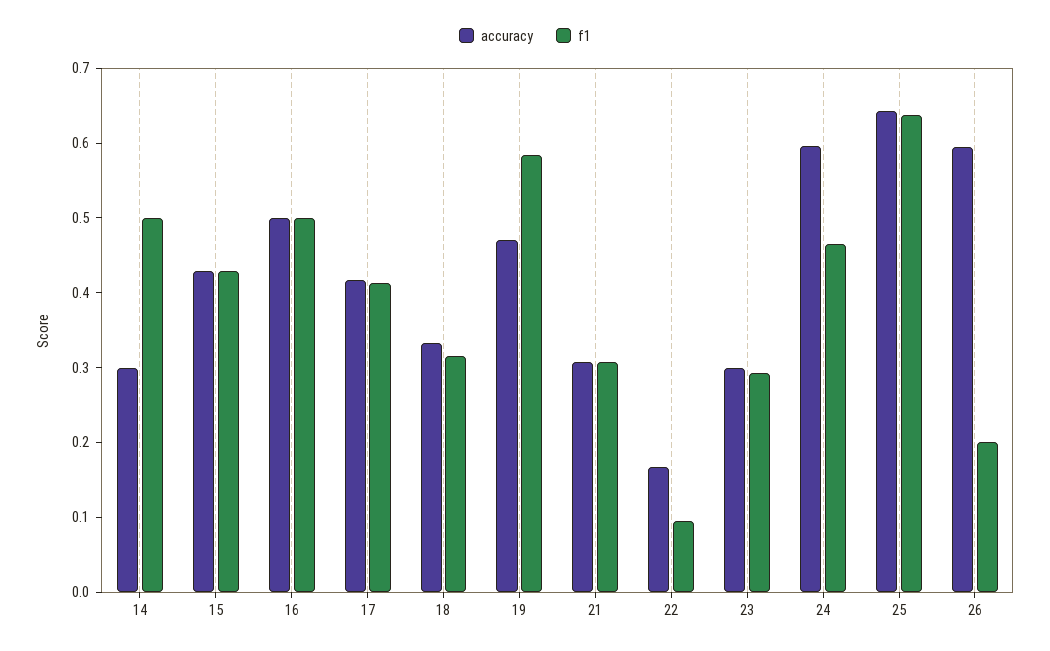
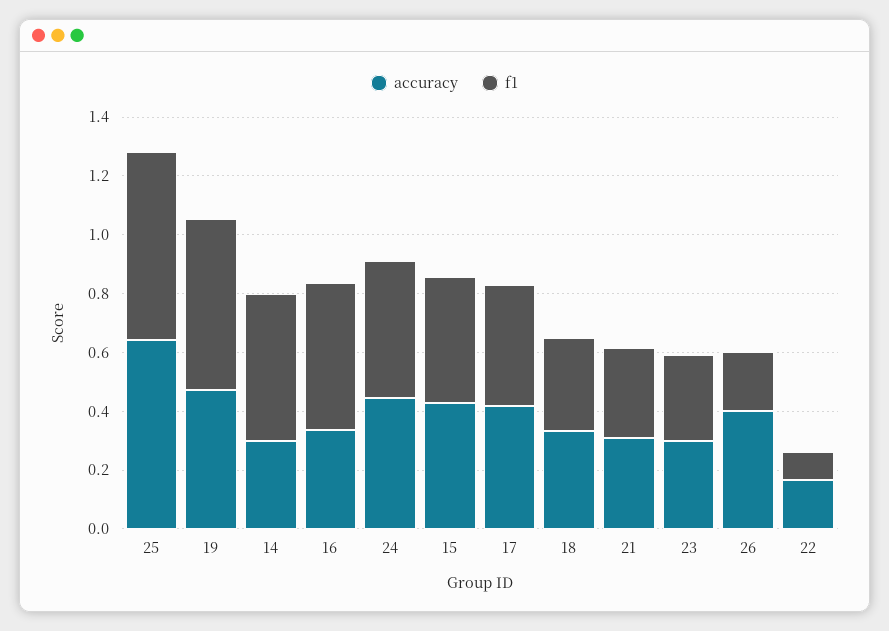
  {
    "accuracy": {
      "14": 0.3,
      "15": 0.42,
-     "16": 0.5,
+     "16": 0.35,
      "17": 0.42,
      "18": 0.34,
      "19": 0.48,
      "21": 0.3,
      "22": 0.16,
      "23": 0.3,
-     "24": 0.6,
+     "24": 0.45,
      "25": 0.64,
-     "26": 0.6
+     "26": 0.4
    },
    "f1": {
      "14": 0.5,
      "15": 0.42,
      "16": 0.5,
      "17": 0.42,
      "18": 0.32,
      "19": 0.58,
      "21": 0.3,
      "22": 0.1,
      "23": 0.3,
      "24": 0.46,
      "25": 0.64,
      "26": 0.2
    }
  }

